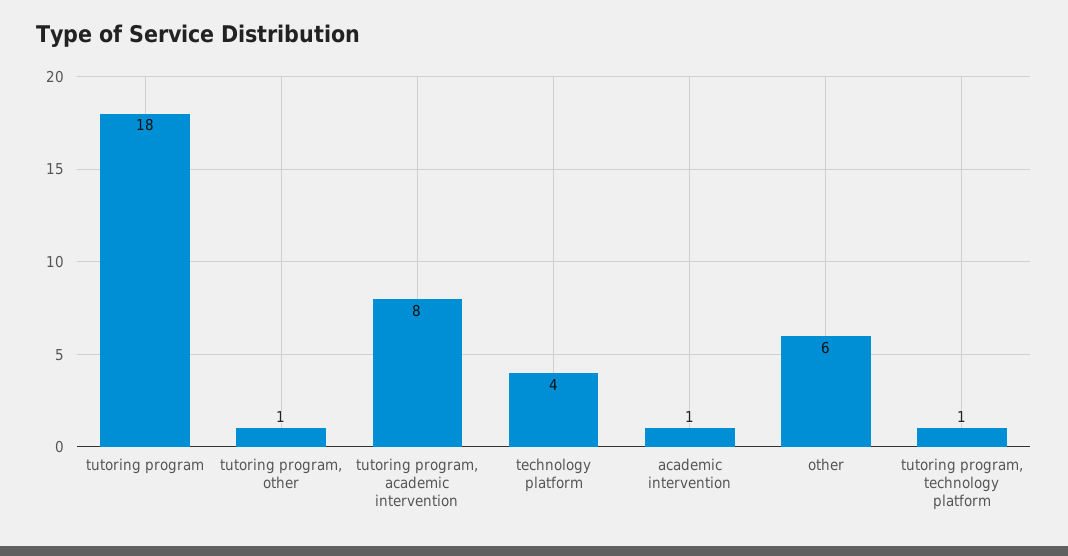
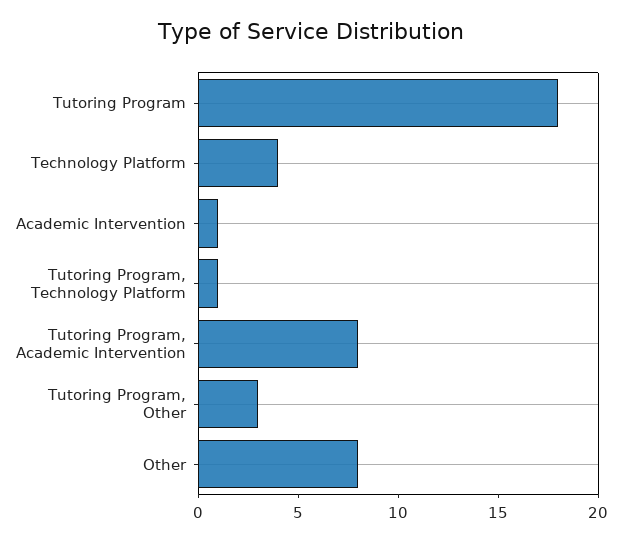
  {
    "tutoring program": 18,
-   "tutoring program, other": 1,
+   "tutoring program, other": 3,
    "tutoring program, academic intervention": 8,
    "technology platform": 4,
    "academic intervention": 1,
-   "other": 6,
+   "other": 8,
    "tutoring program, technology platform": 1
  }

